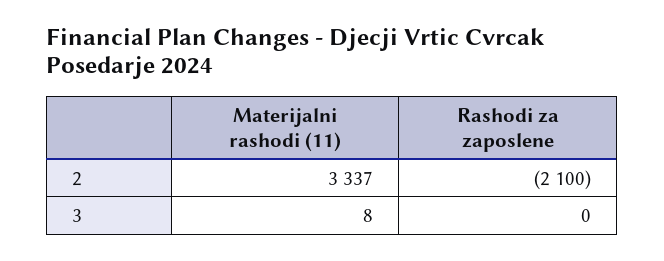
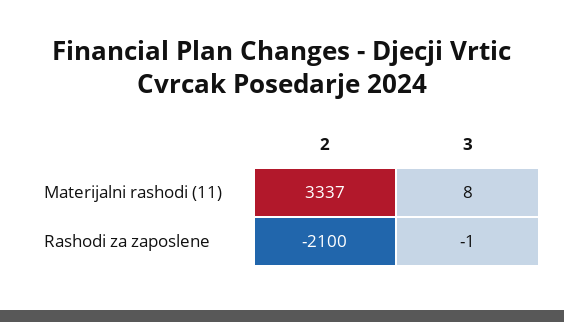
  {
    "Materijalni rashodi (11)": {
      "2": 3337,
      "3": 8
    },
    "Rashodi za zaposlene": {
      "2": -2100,
-     "3": 0
+     "3": -1
    }
  }

